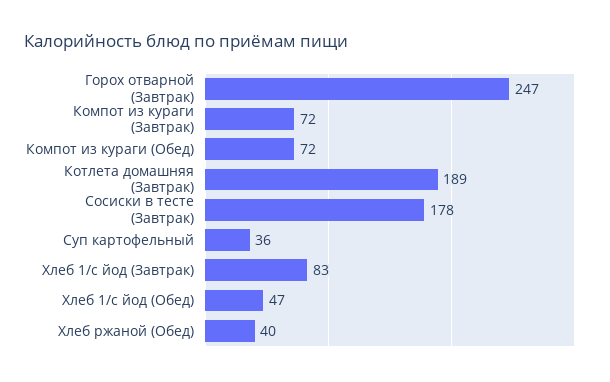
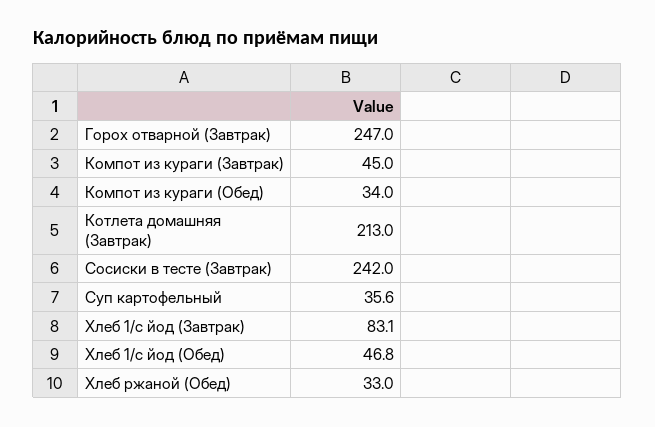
  {
    "Горох отварной (Завтрак)": 247,
-   "Компот из кураги (Завтрак)": 72,
+   "Компот из кураги (Завтрак)": 45,
-   "Компот из кураги (Обед)": 72,
+   "Компот из кураги (Обед)": 34,
-   "Котлета домашняя (Завтрак)": 189,
+   "Котлета домашняя (Завтрак)": 213,
-   "Сосиски в тесте (Завтрак)": 178,
+   "Сосиски в тесте (Завтрак)": 242,
    "Суп картофельный": 35.6,
    "Хлеб 1/с йод (Завтрак)": 83.1,
    "Хлеб 1/с йод (Обед)": 46.8,
-   "Хлеб ржаной (Обед)": 40
+   "Хлеб ржаной (Обед)": 33
  }

